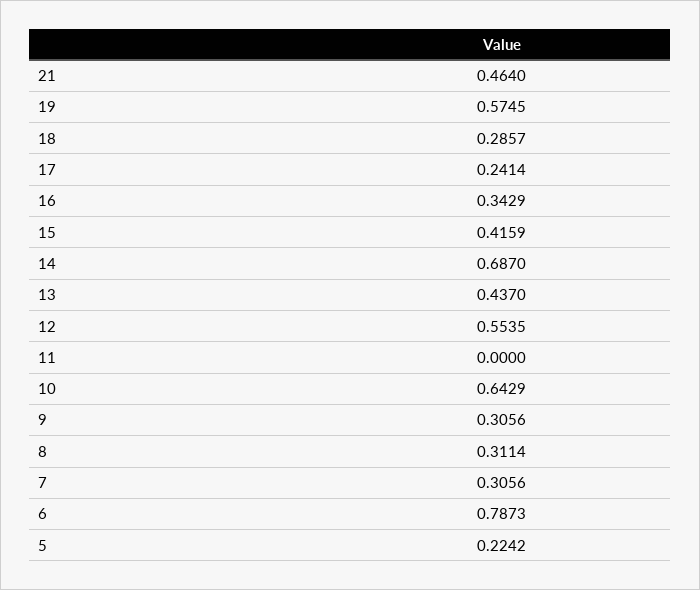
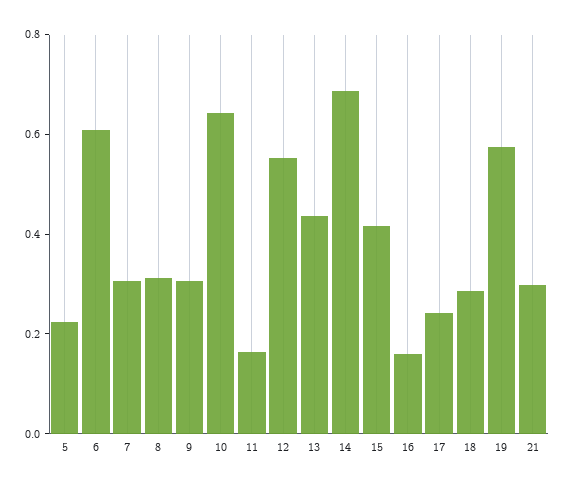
  {
-   "21": 0.464,
+   "21": 0.3,
    "19": 0.5745,
    "18": 0.2857,
    "17": 0.2414,
-   "16": 0.3429,
+   "16": 0.15,
    "15": 0.4159,
    "14": 0.687,
    "13": 0.437,
    "12": 0.5535,
-   "11": 0,
+   "11": 0.15,
    "10": 0.6429,
    "9": 0.3056,
    "8": 0.3114,
    "7": 0.3056,
-   "6": 0.7873,
+   "6": 0.6,
    "5": 0.2242
  }

